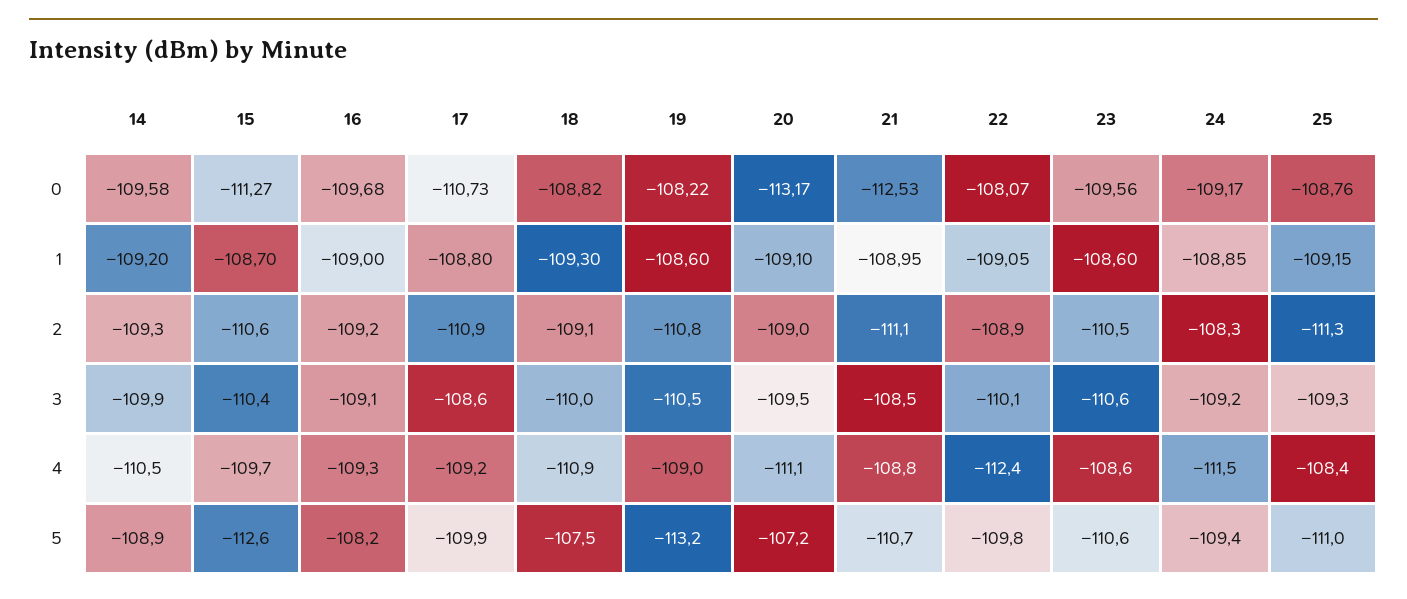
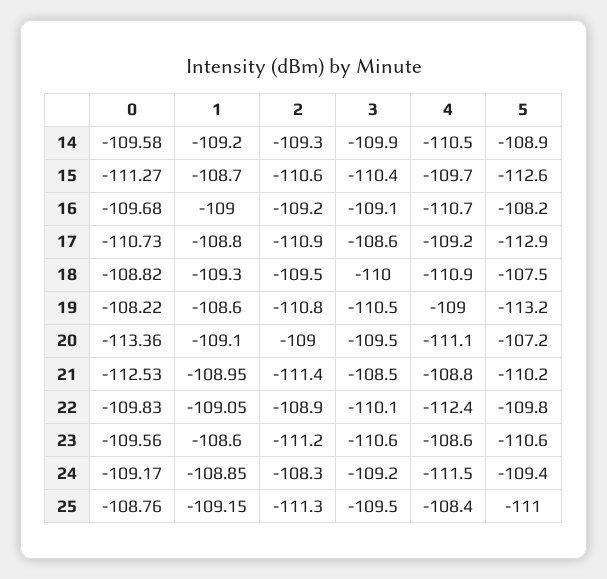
  {
    "14": {
      "0": -109.58,
      "1": -109.2,
      "2": -109.3,
      "3": -109.9,
      "4": -110.5,
      "5": -108.9
    },
    "15": {
      "0": -111.27,
      "1": -108.7,
      "2": -110.6,
      "3": -110.4,
      "4": -109.7,
      "5": -112.6
    },
    "16": {
      "0": -109.68,
      "1": -109,
      "2": -109.2,
      "3": -109.1,
-     "4": -109.3,
+     "4": -110.7,
      "5": -108.2
    },
    "17": {
      "0": -110.73,
      "1": -108.8,
      "2": -110.9,
      "3": -108.6,
      "4": -109.2,
-     "5": -109.9
+     "5": -112.9
    },
    "18": {
      "0": -108.82,
      "1": -109.3,
-     "2": -109.1,
+     "2": -109.5,
      "3": -110,
      "4": -110.9,
      "5": -107.5
    },
    "19": {
      "0": -108.22,
      "1": -108.6,
      "2": -110.8,
      "3": -110.5,
      "4": -109,
      "5": -113.2
    },
    "20": {
-     "0": -113.17,
+     "0": -113.36,
      "1": -109.1,
      "2": -109,
      "3": -109.5,
      "4": -111.1,
      "5": -107.2
    },
    "21": {
      "0": -112.53,
      "1": -108.95,
-     "2": -111.1,
+     "2": -111.4,
      "3": -108.5,
      "4": -108.8,
-     "5": -110.7
+     "5": -110.2
    },
    "22": {
-     "0": -108.07,
+     "0": -109.83,
      "1": -109.05,
      "2": -108.9,
      "3": -110.1,
      "4": -112.4,
      "5": -109.8
    },
    "23": {
      "0": -109.56,
      "1": -108.6,
-     "2": -110.5,
+     "2": -111.2,
      "3": -110.6,
      "4": -108.6,
      "5": -110.6
    },
    "24": {
      "0": -109.17,
      "1": -108.85,
      "2": -108.3,
      "3": -109.2,
      "4": -111.5,
      "5": -109.4
    },
    "25": {
      "0": -108.76,
      "1": -109.15,
      "2": -111.3,
-     "3": -109.3,
+     "3": -109.5,
      "4": -108.4,
      "5": -111
    }
  }

